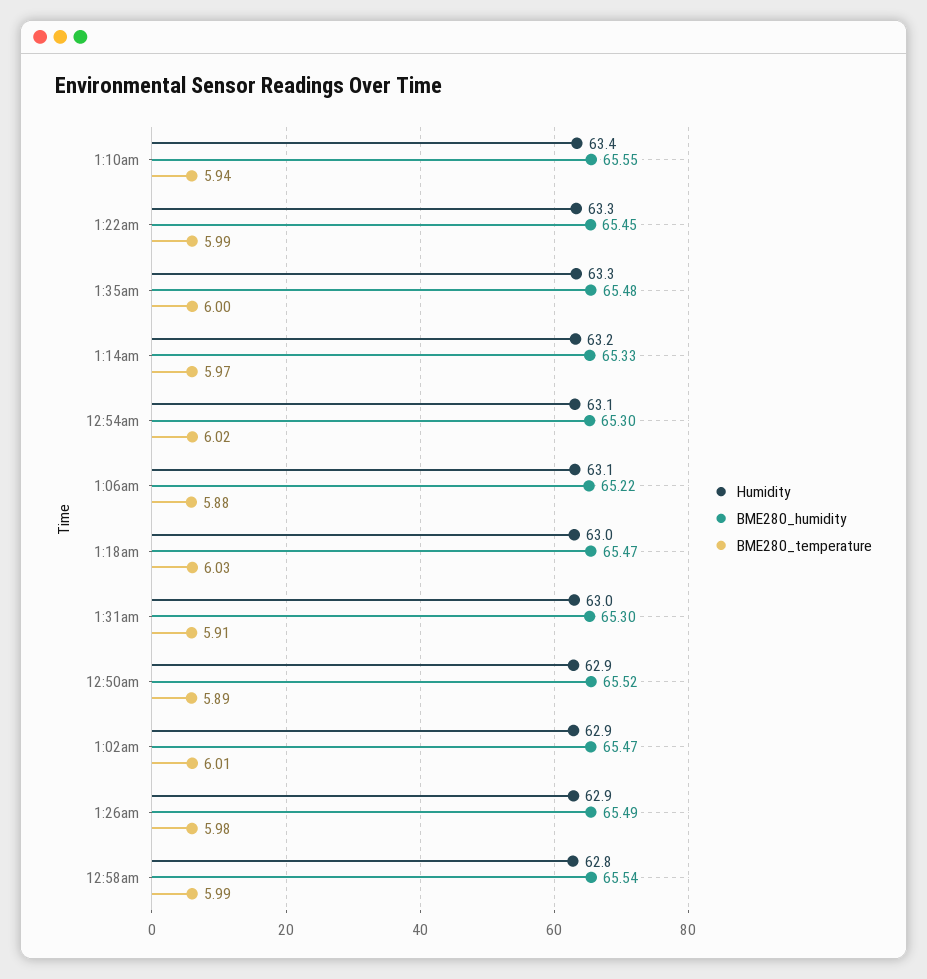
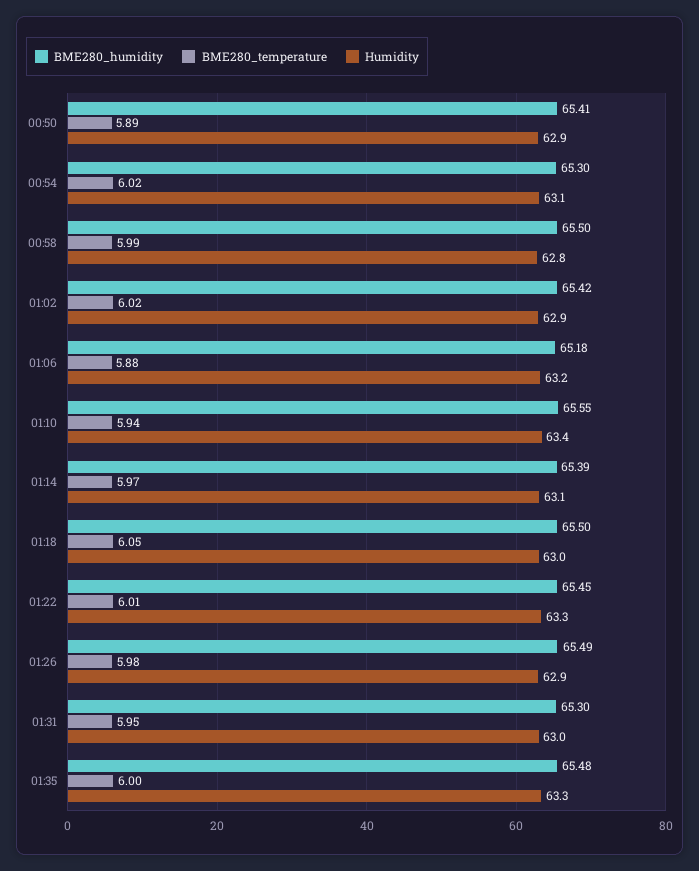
  {
    "Humidity": {
      "1:10am": 63.4,
      "1:22am": 63.3,
      "1:35am": 63.3,
-     "1:14am": 63.2,
+     "1:14am": 63.1,
      "12:54am": 63.1,
-     "1:06am": 63.1,
+     "1:06am": 63.2,
      "1:18am": 63,
      "1:31am": 63,
      "12:50am": 62.9,
      "1:02am": 62.9,
      "1:26am": 62.9,
      "12:58am": 62.8
    },
    "BME280_humidity": {
      "1:10am": 65.55,
      "1:22am": 65.45,
      "1:35am": 65.48,
-     "1:14am": 65.33,
+     "1:14am": 65.39,
      "12:54am": 65.3,
-     "1:06am": 65.22,
+     "1:06am": 65.18,
-     "1:18am": 65.47,
+     "1:18am": 65.5,
      "1:31am": 65.3,
-     "12:50am": 65.52,
+     "12:50am": 65.41,
-     "1:02am": 65.47,
+     "1:02am": 65.42,
      "1:26am": 65.49,
-     "12:58am": 65.54
+     "12:58am": 65.5
    },
    "BME280_temperature": {
      "1:10am": 5.94,
-     "1:22am": 5.99,
+     "1:22am": 6.01,
      "1:35am": 6,
      "1:14am": 5.97,
      "12:54am": 6.02,
      "1:06am": 5.88,
-     "1:18am": 6.03,
+     "1:18am": 6.05,
-     "1:31am": 5.91,
+     "1:31am": 5.95,
      "12:50am": 5.89,
-     "1:02am": 6.01,
+     "1:02am": 6.02,
      "1:26am": 5.98,
      "12:58am": 5.99
    }
  }

